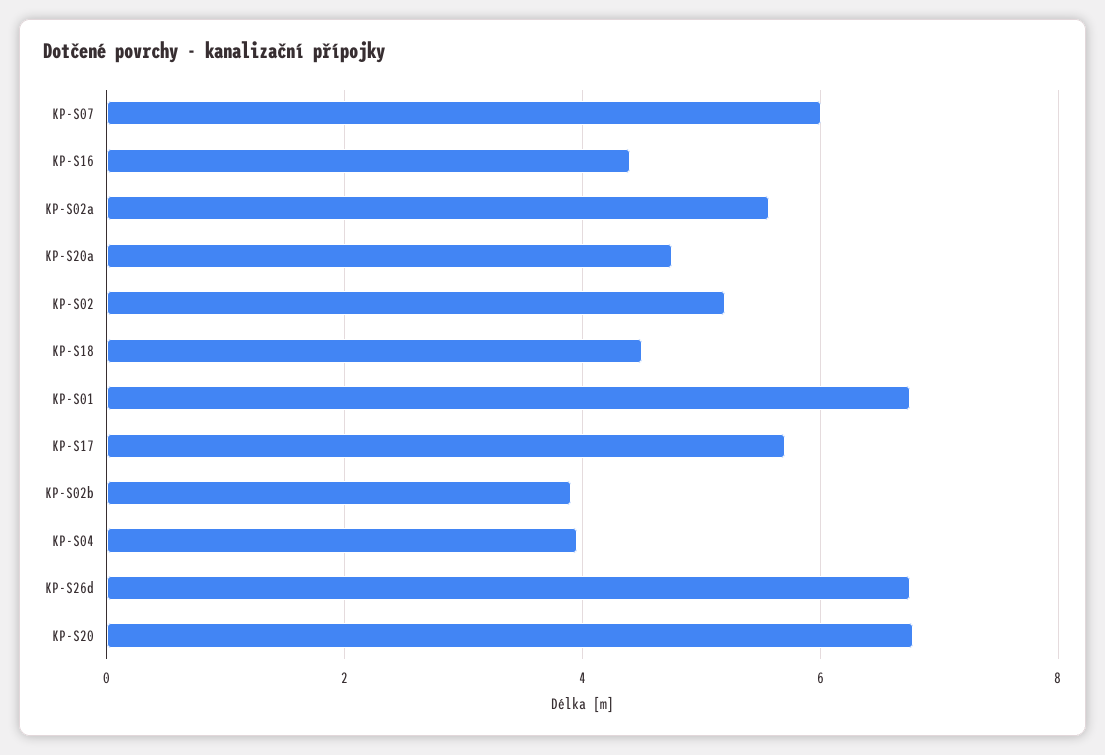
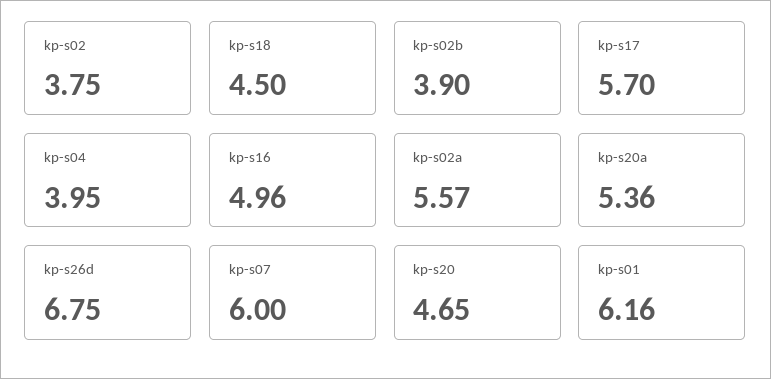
  {
    "KP-S07": 6,
-   "KP-S16": 4.4,
+   "KP-S16": 4.96,
    "KP-S02a": 5.57,
-   "KP-S20a": 4.8,
+   "KP-S20a": 5.36,
-   "KP-S02": 5.2,
+   "KP-S02": 3.75,
    "KP-S18": 4.5,
-   "KP-S01": 6.8,
+   "KP-S01": 6.16,
    "KP-S17": 5.7,
    "KP-S02b": 3.9,
    "KP-S04": 3.95,
    "KP-S26d": 6.75,
-   "KP-S20": 6.8
+   "KP-S20": 4.65
  }

